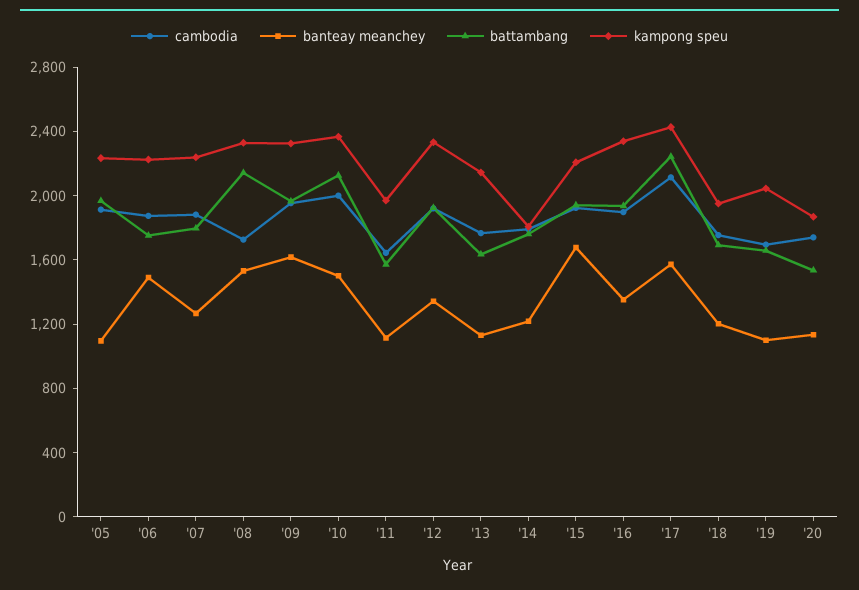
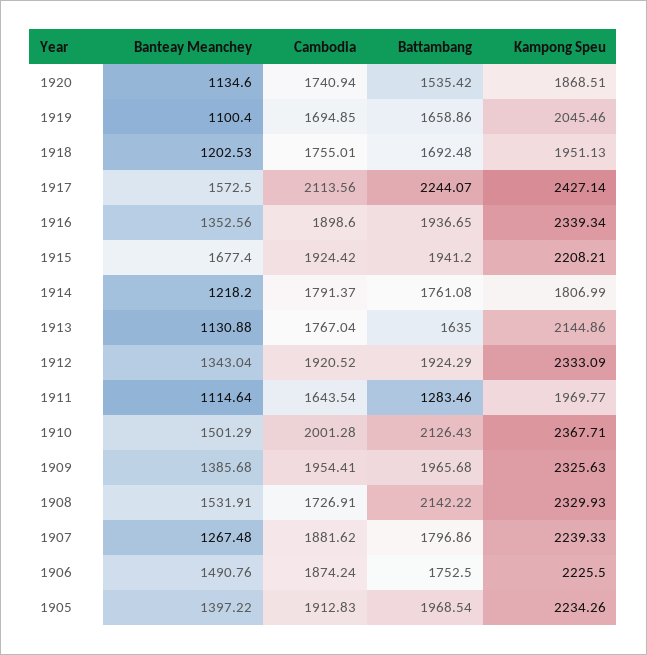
  {
    "cambodia": {
      "'05": 1912.83,
      "'06": 1874.24,
      "'07": 1881.62,
      "'08": 1726.91,
      "'09": 1954.41,
      "'10": 2001.28,
      "'11": 1643.54,
      "'12": 1920.52,
      "'13": 1767.04,
      "'14": 1791.37,
      "'15": 1924.42,
      "'16": 1898.6,
      "'17": 2113.56,
      "'18": 1755.01,
      "'19": 1694.85,
      "'20": 1740.94
    },
    "banteay meanchey": {
-     "'05": 1100,
+     "'05": 1397.22,
      "'06": 1490.76,
      "'07": 1267.48,
      "'08": 1531.91,
-     "'09": 1600,
+     "'09": 1385.68,
      "'10": 1501.29,
      "'11": 1114.64,
      "'12": 1343.04,
      "'13": 1130.88,
      "'14": 1218.2,
      "'15": 1677.4,
      "'16": 1352.56,
      "'17": 1572.5,
      "'18": 1202.53,
      "'19": 1100.4,
      "'20": 1134.6
    },
    "battambang": {
      "'05": 1968.54,
      "'06": 1752.5,
      "'07": 1796.86,
      "'08": 2142.22,
      "'09": 1965.68,
      "'10": 2126.43,
-     "'11": 1600,
+     "'11": 1283.46,
      "'12": 1924.29,
      "'13": 1635,
      "'14": 1761.08,
      "'15": 1941.2,
      "'16": 1936.65,
      "'17": 2244.07,
      "'18": 1692.48,
      "'19": 1658.86,
      "'20": 1535.42
    },
    "kampong speu": {
      "'05": 2234.26,
      "'06": 2225.5,
      "'07": 2239.33,
      "'08": 2329.93,
      "'09": 2325.63,
      "'10": 2367.71,
      "'11": 1969.77,
      "'12": 2333.09,
      "'13": 2144.86,
      "'14": 1806.99,
      "'15": 2208.21,
      "'16": 2339.34,
      "'17": 2427.14,
      "'18": 1951.13,
      "'19": 2045.46,
      "'20": 1868.51
    }
  }

